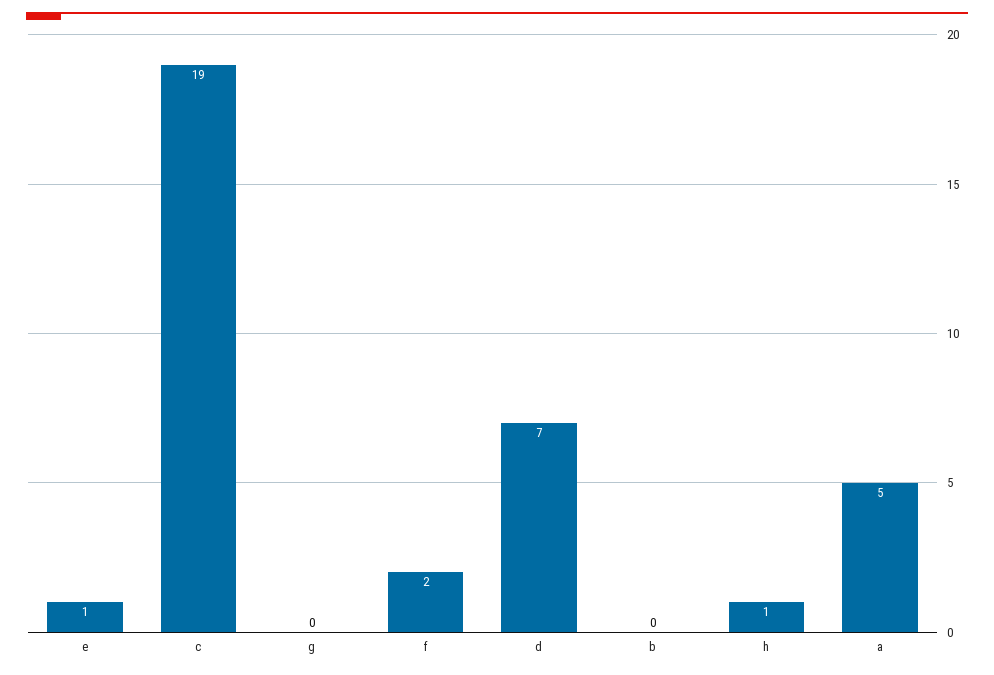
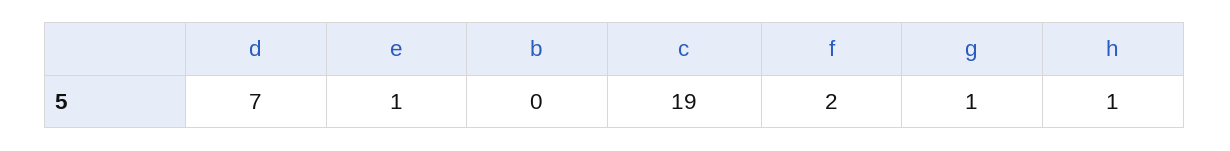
  {
    "e": 1,
    "c": 19,
-   "g": 0,
+   "g": 1,
    "f": 2,
    "d": 7,
    "b": 0,
-   "h": 1,
+   "h": 1
-   "a": 5
  }

